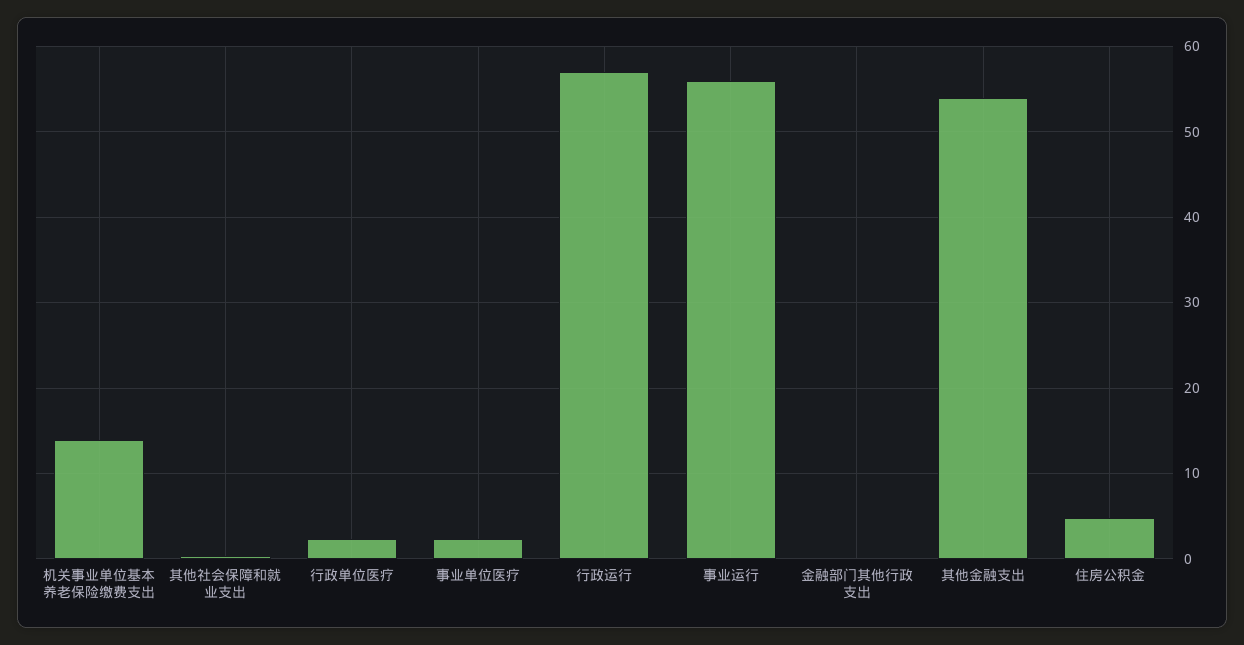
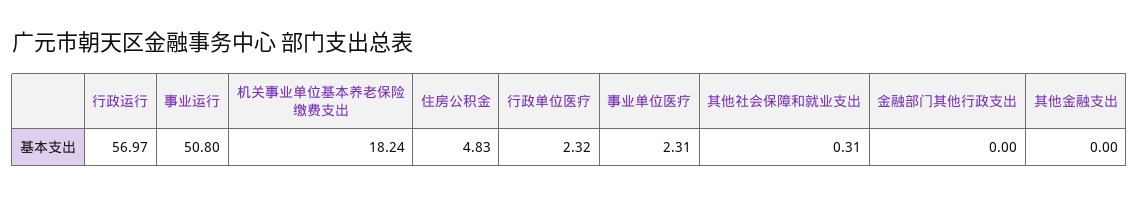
  {
-   "机关事业单位基本养老保险缴费支出": 14,
+   "机关事业单位基本养老保险缴费支出": 18.24,
    "其他社会保障和就业支出": 0.31,
    "行政单位医疗": 2.32,
    "事业单位医疗": 2.31,
    "行政运行": 56.97,
-   "事业运行": 56,
+   "事业运行": 50.8,
    "金融部门其他行政支出": 0,
-   "其他金融支出": 54,
+   "其他金融支出": 0,
    "住房公积金": 4.83
  }

